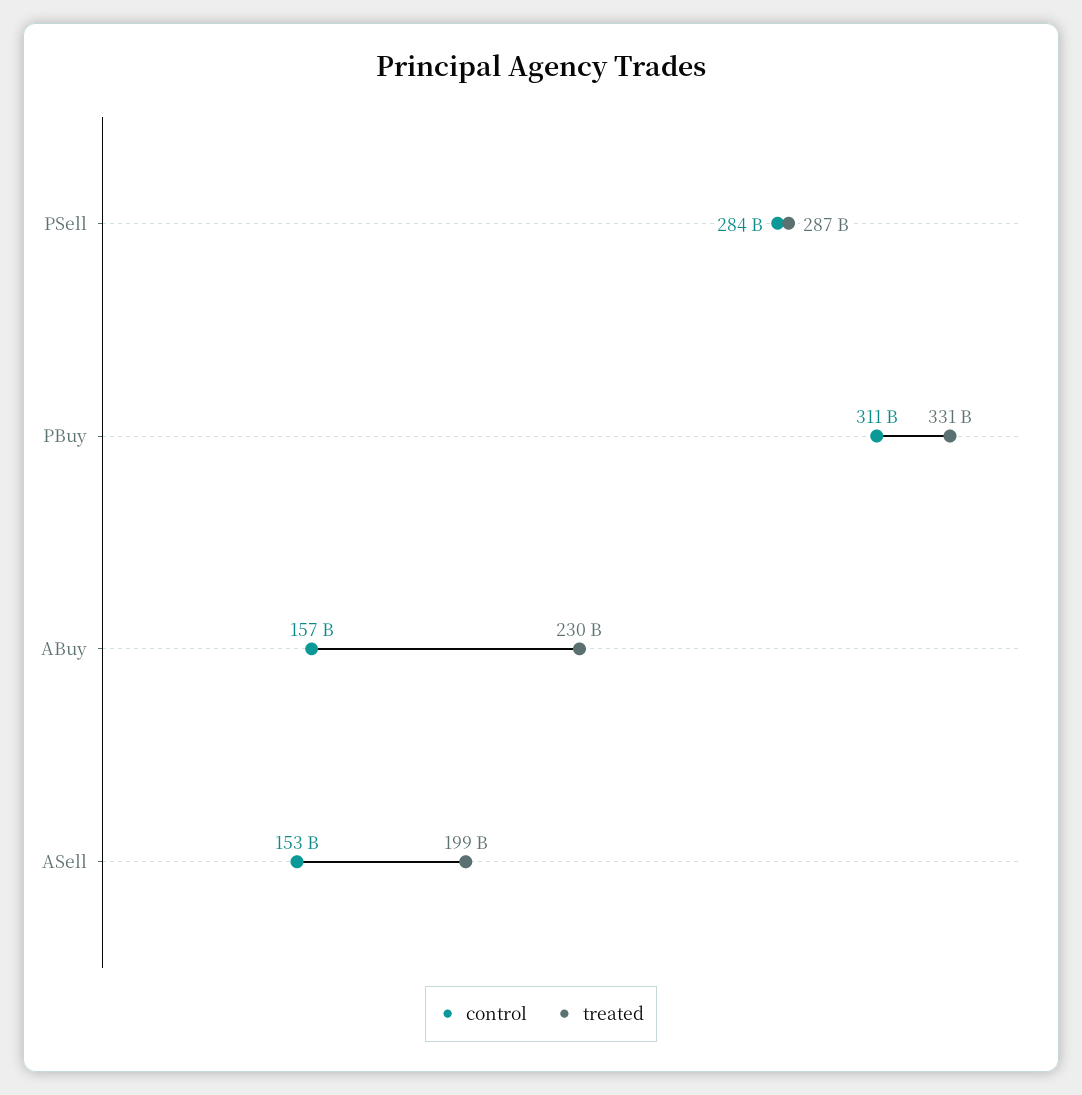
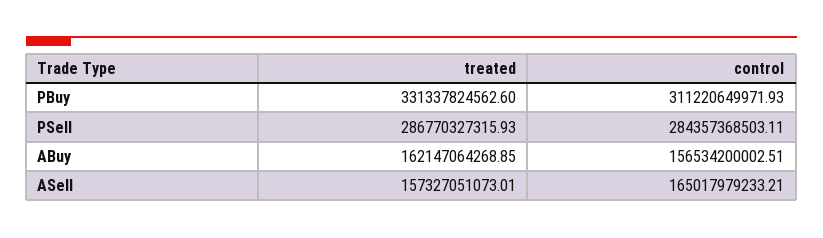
  {
    "control": {
      "PSell": 284357368503.11,
      "PBuy": 311220649971.93,
      "ABuy": 156534200002.51,
-     "ASell": 153000000000
+     "ASell": 165017979233.21
    },
    "treated": {
      "PSell": 286770327315.93,
      "PBuy": 331337824562.6,
-     "ABuy": 230000000000,
+     "ABuy": 162147064268.85,
-     "ASell": 199000000000
+     "ASell": 157327051073.01
    }
  }

